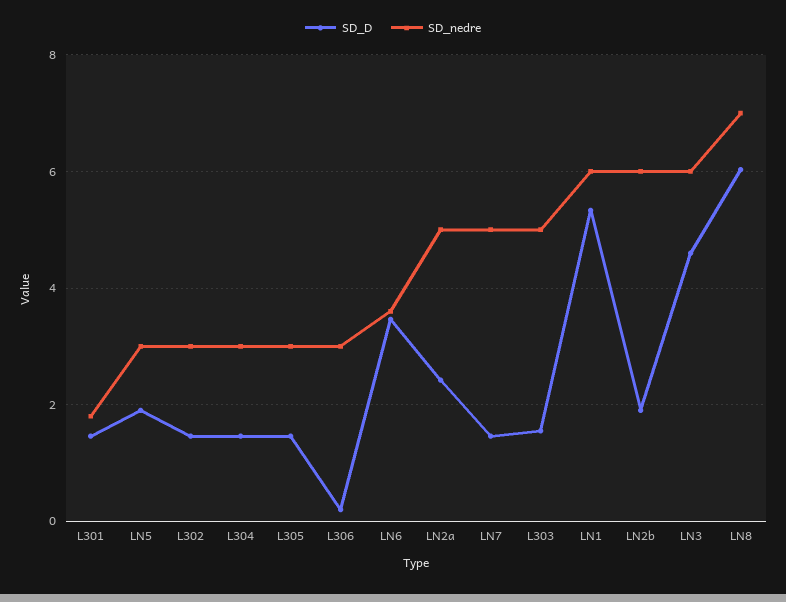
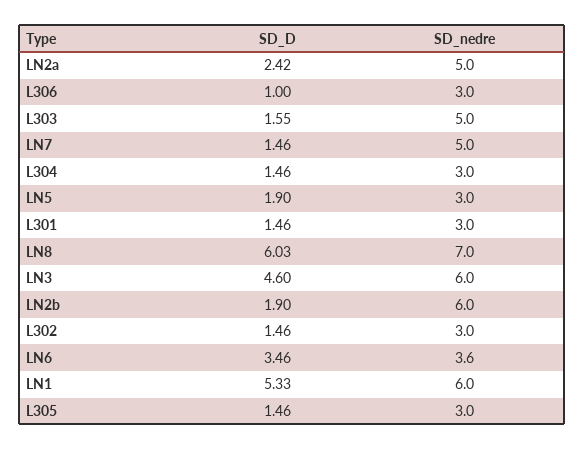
  {
    "SD_D": {
      "L301": 1.46,
      "LN5": 1.9,
      "L302": 1.46,
      "L304": 1.46,
      "L305": 1.46,
-     "L306": 0.2,
+     "L306": 1,
      "LN6": 3.46,
      "LN2a": 2.42,
      "LN7": 1.46,
      "L303": 1.55,
      "LN1": 5.33,
      "LN2b": 1.9,
      "LN3": 4.6,
      "LN8": 6.03
    },
    "SD_nedre": {
-     "L301": 1.8,
+     "L301": 3,
      "LN5": 3,
      "L302": 3,
      "L304": 3,
      "L305": 3,
      "L306": 3,
      "LN6": 3.6,
      "LN2a": 5,
      "LN7": 5,
      "L303": 5,
      "LN1": 6,
      "LN2b": 6,
      "LN3": 6,
      "LN8": 7
    }
  }

